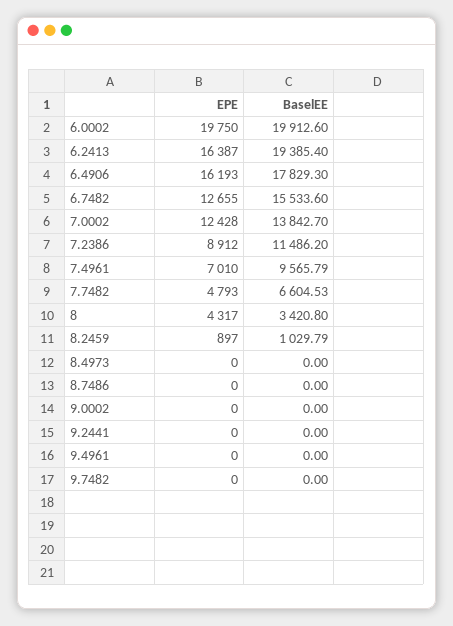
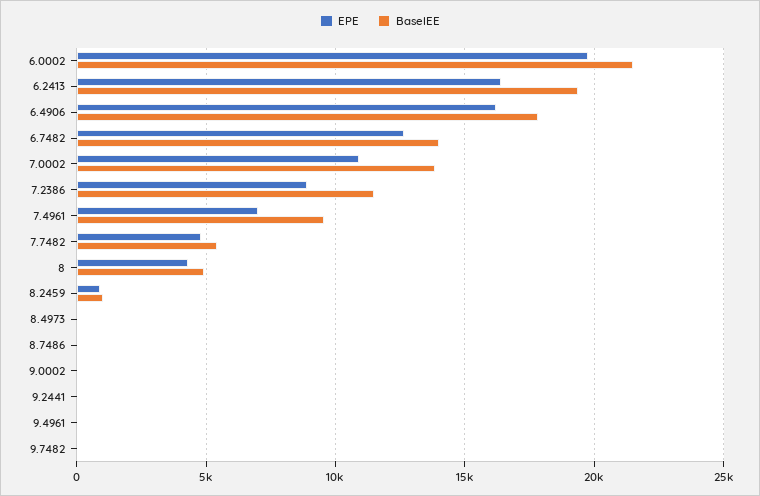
  {
    "EPE": {
      "6.0002": 19750,
      "6.2413": 16387,
      "6.4906": 16193,
      "6.7482": 12655,
-     "7.0002": 12428,
+     "7.0002": 11000,
      "7.2386": 8912,
      "7.4961": 7010,
      "7.7482": 4793,
      "8": 4317,
      "8.2459": 897,
      "8.4973": 0,
      "8.7486": 0,
      "9.0002": 0,
      "9.2441": 0,
      "9.4961": 0,
      "9.7482": 0
    },
    "BaselEE": {
-     "6.0002": 19912.6,
+     "6.0002": 21500,
      "6.2413": 19385.4,
      "6.4906": 17829.3,
-     "6.7482": 15533.6,
+     "6.7482": 14000,
      "7.0002": 13842.7,
      "7.2386": 11486.2,
      "7.4961": 9565.79,
-     "7.7482": 6604.53,
+     "7.7482": 5500,
-     "8": 3420.8,
+     "8": 5000,
      "8.2459": 1029.79,
      "8.4973": 0,
      "8.7486": 0,
      "9.0002": 0,
      "9.2441": 0,
      "9.4961": 0,
      "9.7482": 0
    }
  }

